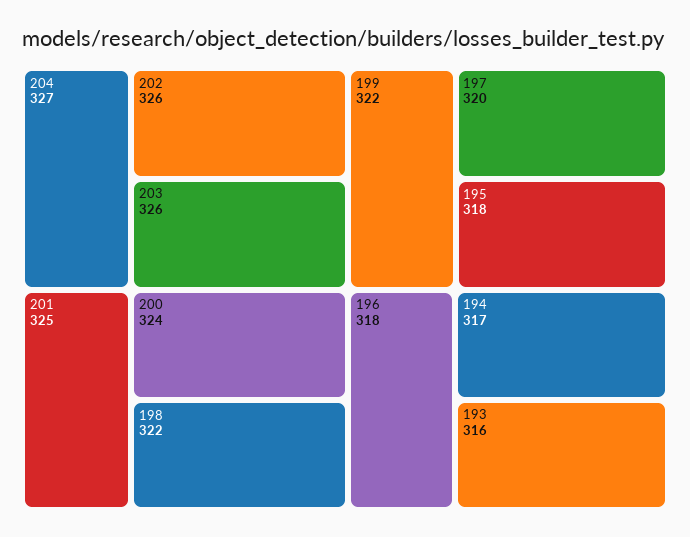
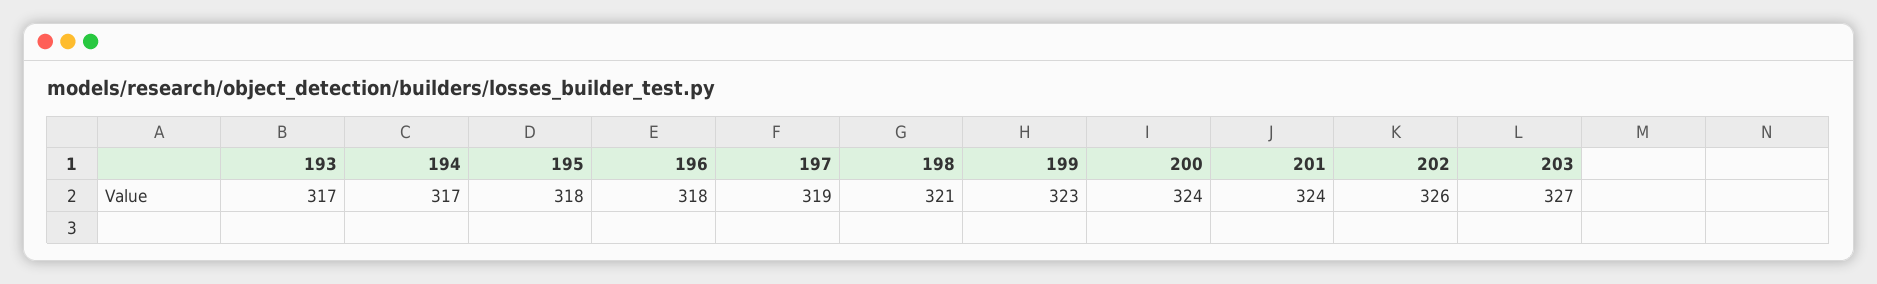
  {
-   "204": 327,
    "202": 326,
-   "203": 326,
+   "203": 327,
-   "201": 325,
+   "201": 324,
    "200": 324,
-   "198": 322,
+   "198": 321,
-   "199": 322,
+   "199": 323,
-   "197": 320,
+   "197": 319,
    "195": 318,
    "196": 318,
    "194": 317,
-   "193": 316
+   "193": 317
  }

